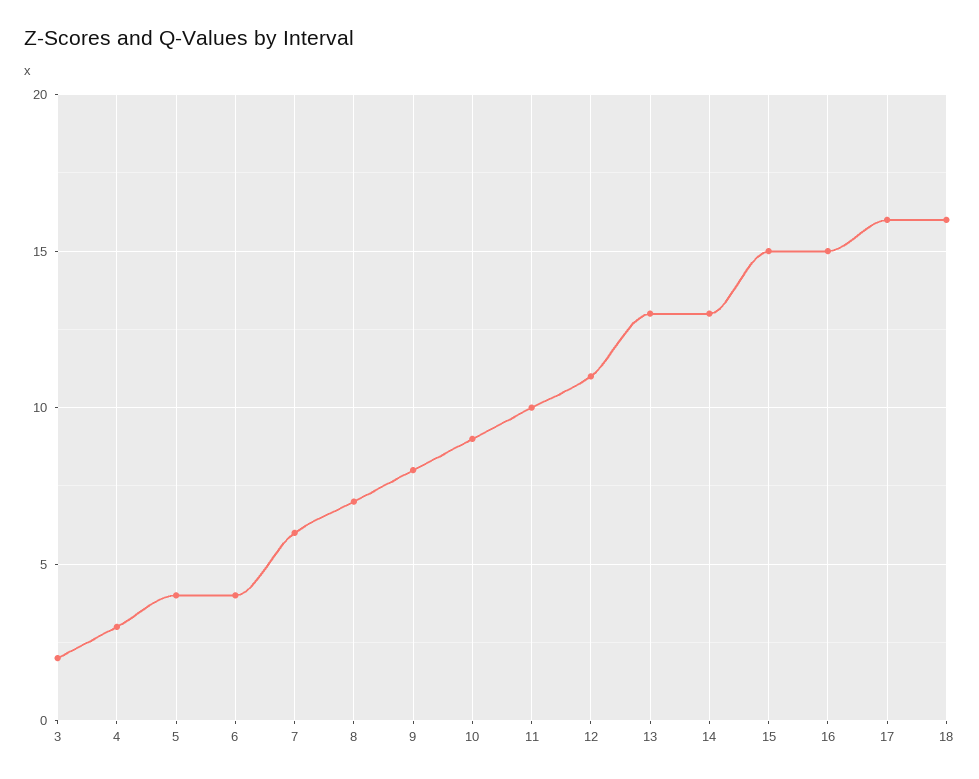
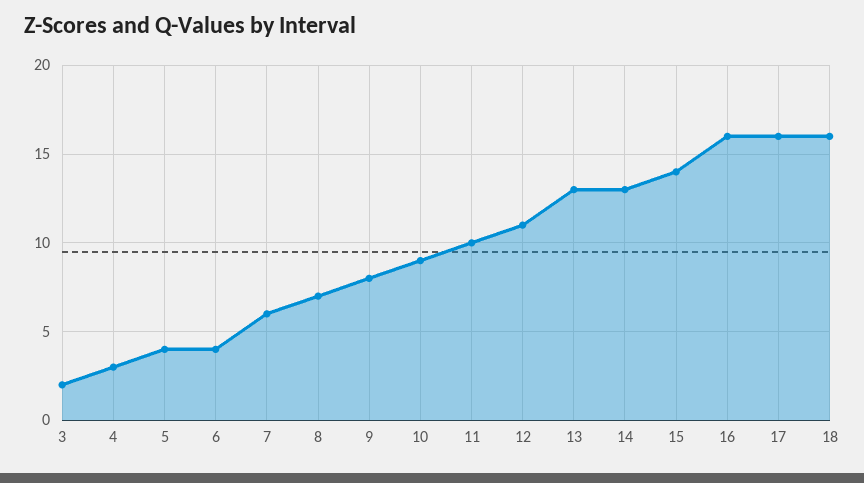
  {
    "3": 2,
    "4": 3,
    "5": 4,
    "6": 4,
    "7": 6,
    "8": 7,
    "9": 8,
    "10": 9,
    "11": 10,
    "12": 11,
    "13": 13,
    "14": 13,
-   "15": 15,
+   "15": 14,
-   "16": 15,
+   "16": 16,
    "17": 16,
    "18": 16
  }

